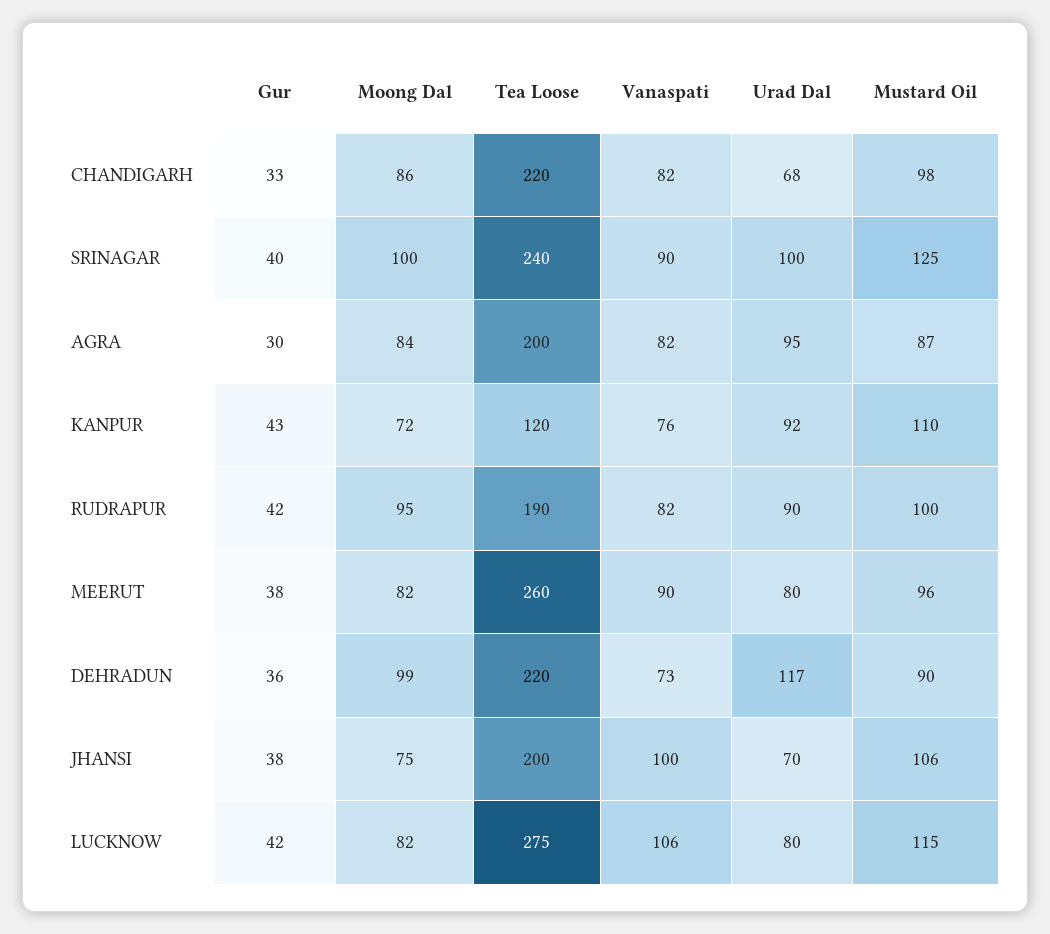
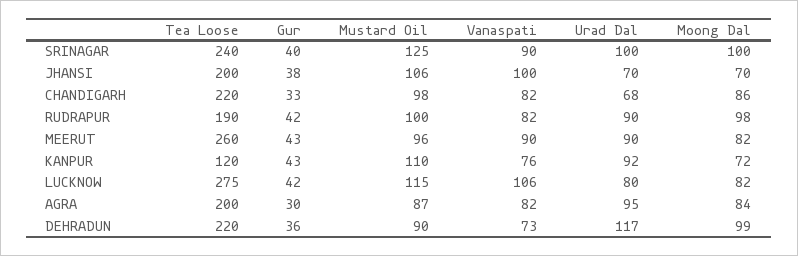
  {
    "Gur": {
      "CHANDIGARH": 33,
      "SRINAGAR": 40,
      "AGRA": 30,
      "KANPUR": 43,
      "RUDRAPUR": 42,
-     "MEERUT": 38,
+     "MEERUT": 43,
      "DEHRADUN": 36,
      "JHANSI": 38,
      "LUCKNOW": 42
    },
    "Moong Dal": {
      "CHANDIGARH": 86,
      "SRINAGAR": 100,
      "AGRA": 84,
      "KANPUR": 72,
-     "RUDRAPUR": 95,
+     "RUDRAPUR": 98,
      "MEERUT": 82,
      "DEHRADUN": 99,
-     "JHANSI": 75,
+     "JHANSI": 70,
      "LUCKNOW": 82
    },
    "Tea Loose": {
      "CHANDIGARH": 220,
      "SRINAGAR": 240,
      "AGRA": 200,
      "KANPUR": 120,
      "RUDRAPUR": 190,
      "MEERUT": 260,
      "DEHRADUN": 220,
      "JHANSI": 200,
      "LUCKNOW": 275
    },
    "Vanaspati": {
      "CHANDIGARH": 82,
      "SRINAGAR": 90,
      "AGRA": 82,
      "KANPUR": 76,
      "RUDRAPUR": 82,
      "MEERUT": 90,
      "DEHRADUN": 73,
      "JHANSI": 100,
      "LUCKNOW": 106
    },
    "Urad Dal": {
      "CHANDIGARH": 68,
      "SRINAGAR": 100,
      "AGRA": 95,
      "KANPUR": 92,
      "RUDRAPUR": 90,
-     "MEERUT": 80,
+     "MEERUT": 90,
      "DEHRADUN": 117,
      "JHANSI": 70,
      "LUCKNOW": 80
    },
    "Mustard Oil": {
      "CHANDIGARH": 98,
      "SRINAGAR": 125,
      "AGRA": 87,
      "KANPUR": 110,
      "RUDRAPUR": 100,
      "MEERUT": 96,
      "DEHRADUN": 90,
      "JHANSI": 106,
      "LUCKNOW": 115
    }
  }

